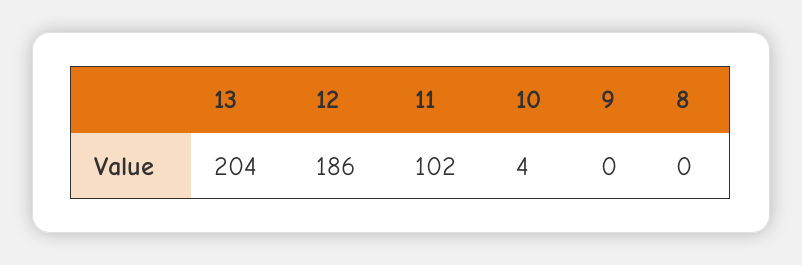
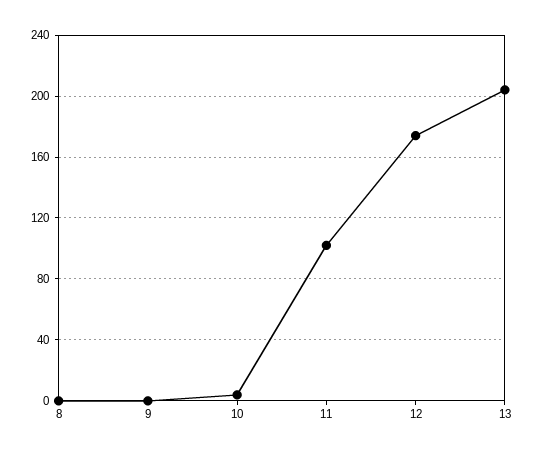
  {
    "13": 204,
-   "12": 186,
+   "12": 175,
    "11": 102,
    "10": 4,
    "9": 0,
    "8": 0
  }

